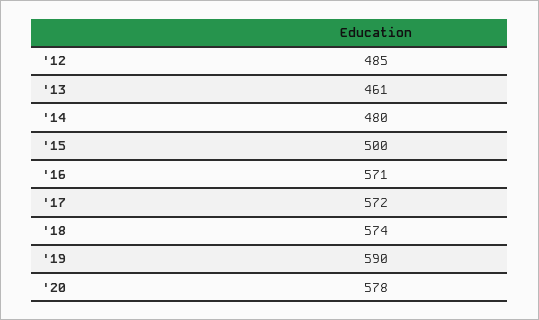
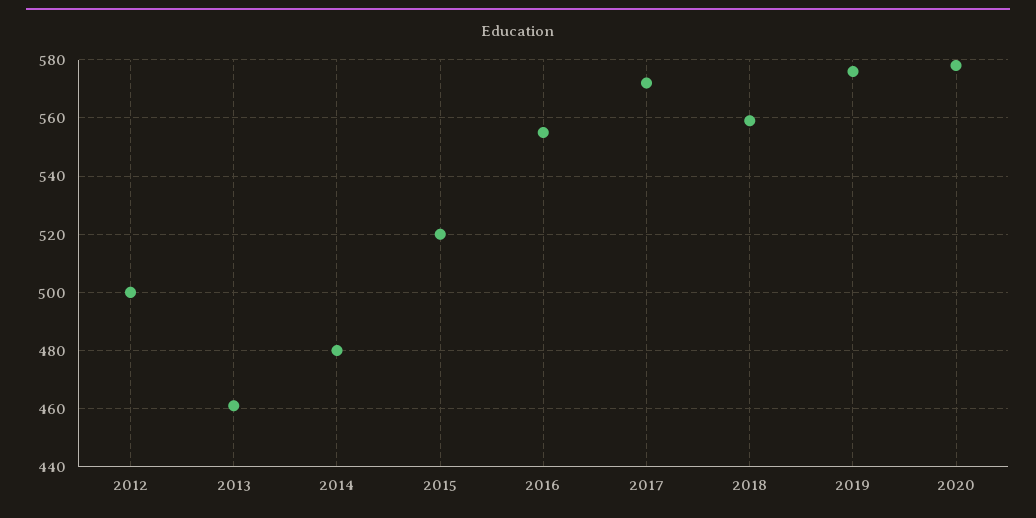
  {
-   "'12": 485,
+   "'12": 500,
    "'13": 461,
    "'14": 480,
-   "'15": 500,
+   "'15": 520,
-   "'16": 571,
+   "'16": 555,
    "'17": 572,
-   "'18": 574,
+   "'18": 560,
-   "'19": 590,
+   "'19": 575,
    "'20": 578
  }

